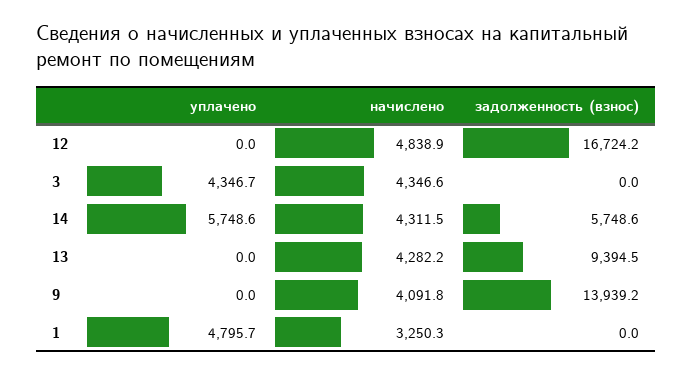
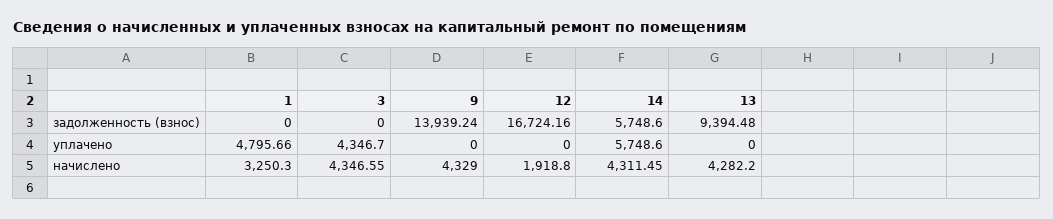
  {
    "уплачено": {
      "12": 0,
      "3": 4346.7,
      "14": 5748.6,
      "13": 0,
      "9": 0,
      "1": 4795.66
    },
    "начислено": {
-     "12": 4838.9,
+     "12": 1918.8,
      "3": 4346.55,
      "14": 4311.45,
      "13": 4282.2,
-     "9": 4091.8,
+     "9": 4329,
      "1": 3250.3
    },
    "задолженность (взнос)": {
      "12": 16724.16,
      "3": 0,
      "14": 5748.6,
      "13": 9394.48,
      "9": 13939.24,
      "1": 0
    }
  }

